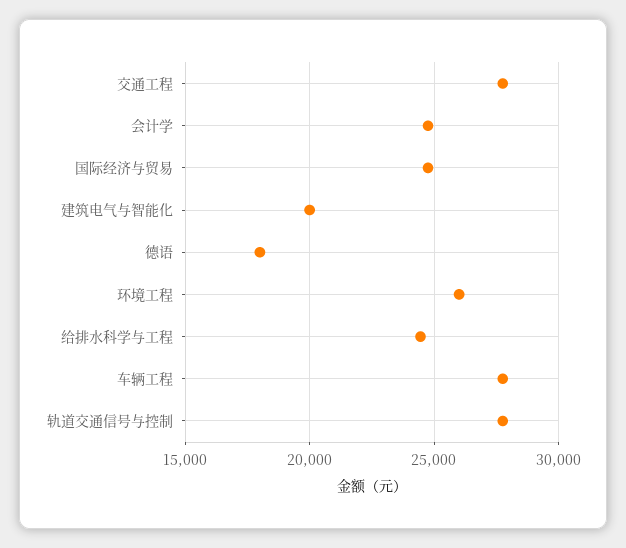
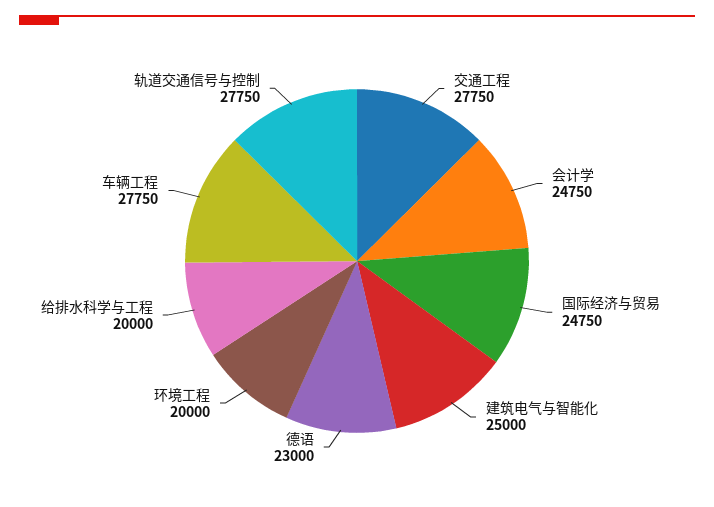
  {
    "交通工程": 27750,
    "会计学": 24750,
    "国际经济与贸易": 24750,
-   "建筑电气与智能化": 20000,
+   "建筑电气与智能化": 25000,
-   "德语": 18000,
+   "德语": 23000,
-   "环境工程": 26000,
+   "环境工程": 20000,
-   "给排水科学与工程": 24500,
+   "给排水科学与工程": 20000,
    "车辆工程": 27750,
    "轨道交通信号与控制": 27750
  }

